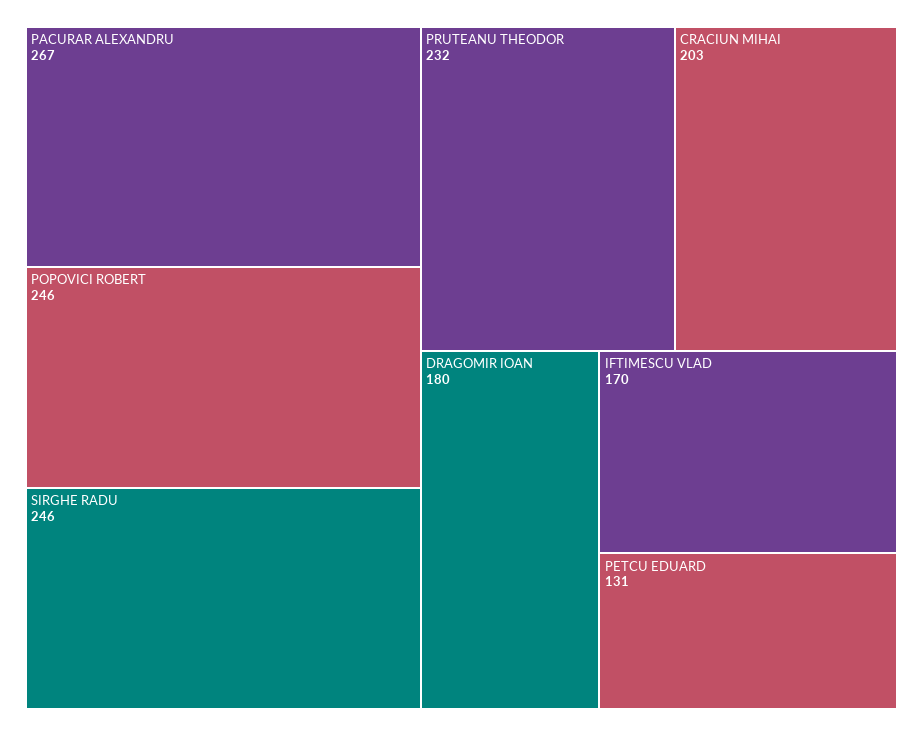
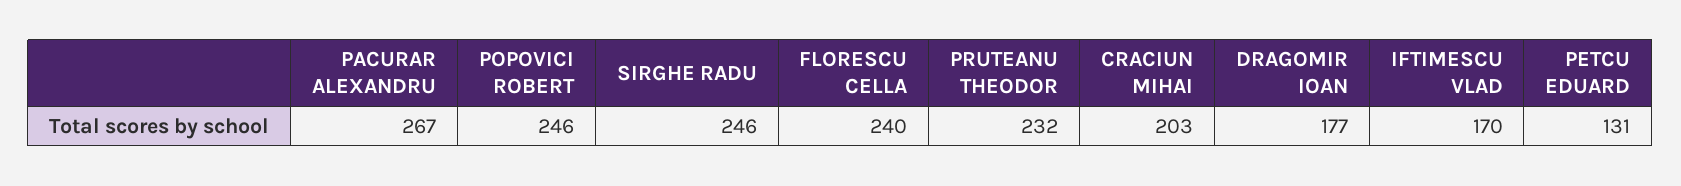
  {
    "PACURAR ALEXANDRU": 267,
    "POPOVICI ROBERT": 246,
    "SIRGHE RADU": 246,
    "PRUTEANU THEODOR": 232,
    "CRACIUN MIHAI": 203,
-   "DRAGOMIR IOAN": 180,
+   "DRAGOMIR IOAN": 177,
    "IFTIMESCU VLAD": 170,
-   "PETCU EDUARD": 131
+   "PETCU EDUARD": 131,
+   "FLORESCU CELLA": 240
  }

